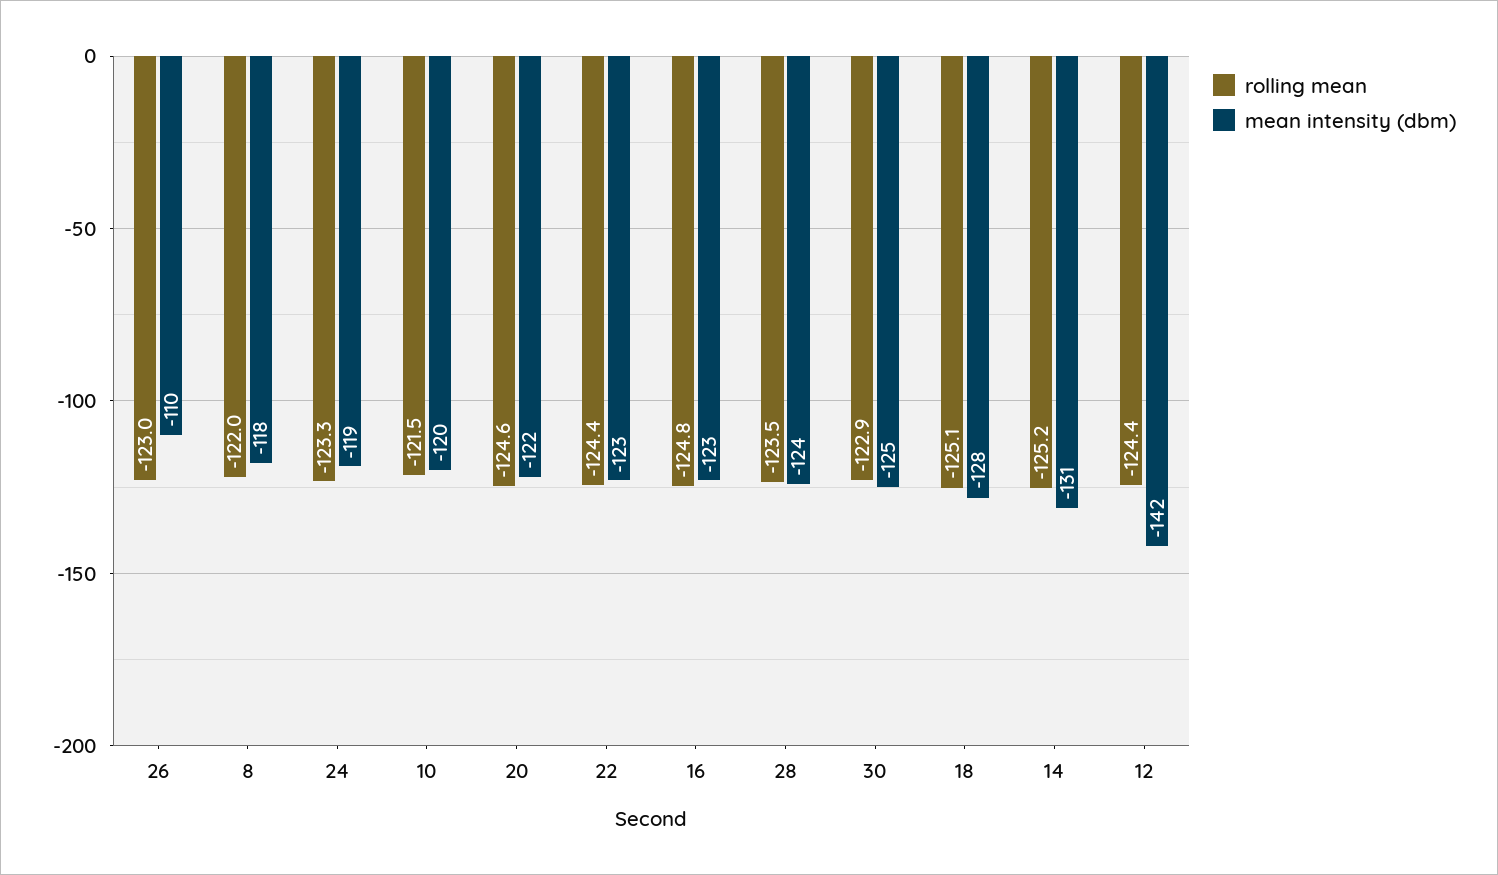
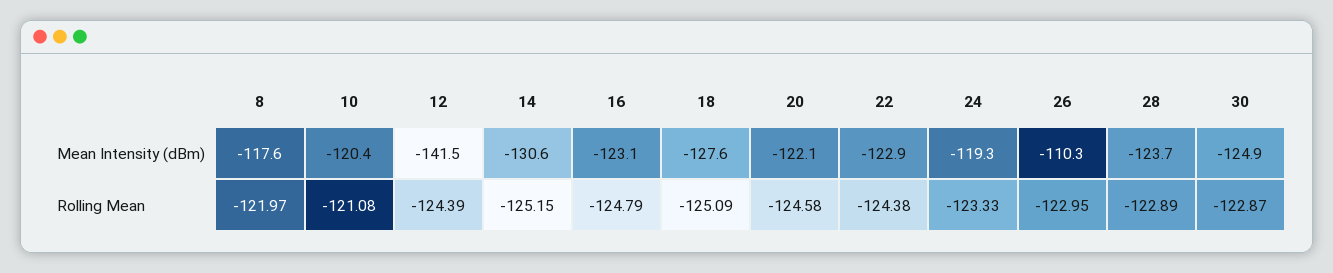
  {
    "rolling mean": {
      "26": -122.95,
      "8": -121.97,
      "24": -123.33,
-     "10": -121.5,
+     "10": -121.08,
      "20": -124.58,
      "22": -124.38,
      "16": -124.79,
-     "28": -123.5,
+     "28": -122.89,
      "30": -122.87,
      "18": -125.09,
      "14": -125.15,
      "12": -124.39
    },
    "mean intensity (dbm)": {
      "26": -110.3,
      "8": -117.6,
      "24": -119.3,
      "10": -120.4,
      "20": -122.1,
      "22": -122.9,
      "16": -123.1,
      "28": -123.7,
      "30": -124.9,
      "18": -127.6,
      "14": -130.6,
      "12": -141.5
    }
  }

